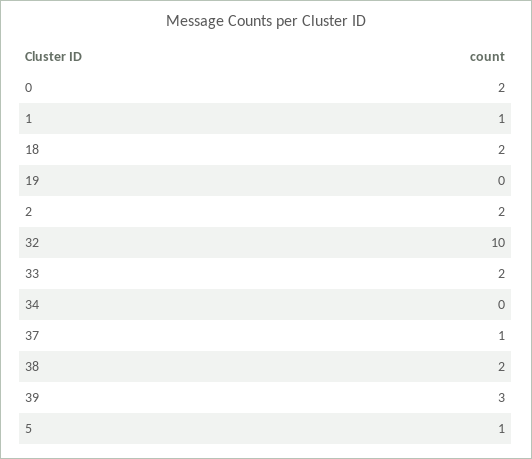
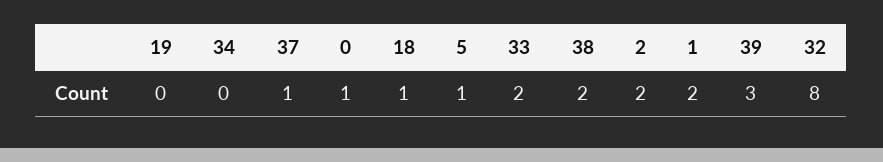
  {
-   "0": 2,
+   "0": 1,
-   "1": 1,
+   "1": 2,
-   "18": 2,
+   "18": 1,
    "19": 0,
    "2": 2,
-   "32": 10,
+   "32": 8,
    "33": 2,
    "34": 0,
    "37": 1,
    "38": 2,
    "39": 3,
    "5": 1
  }

